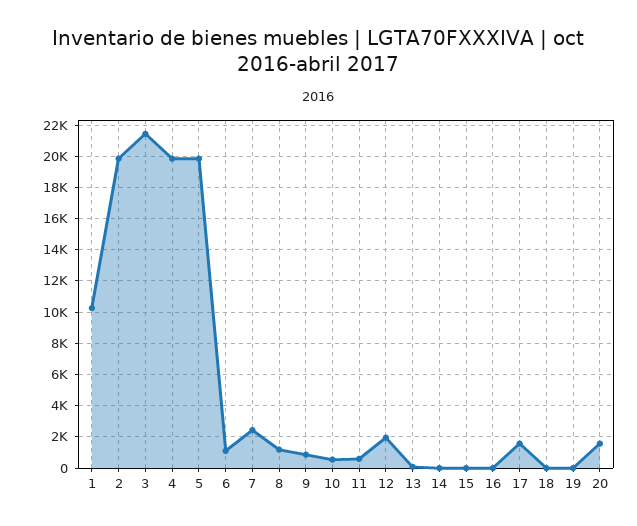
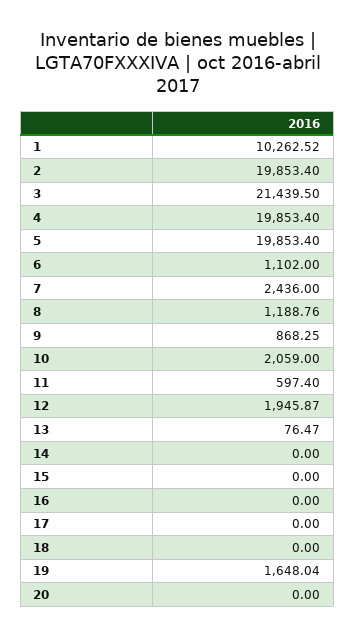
  {
    "1": 10262.52,
    "2": 19853.4,
    "3": 21439.5,
    "4": 19853.4,
    "5": 19853.4,
    "6": 1102,
    "7": 2436,
    "8": 1188.76,
    "9": 868.25,
-   "10": 500,
+   "10": 2059,
    "11": 597.4,
    "12": 1945.87,
    "13": 76.47,
    "14": 0,
    "15": 0,
    "16": 0,
-   "17": 1500,
+   "17": 0,
    "18": 0,
-   "19": 0,
+   "19": 1648.04,
-   "20": 1500
+   "20": 0
  }

